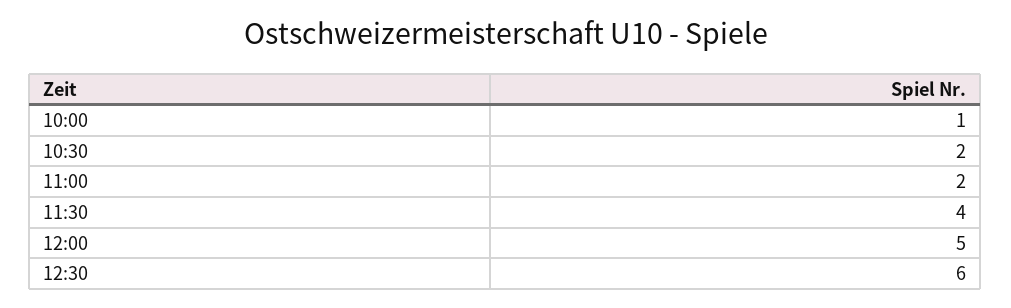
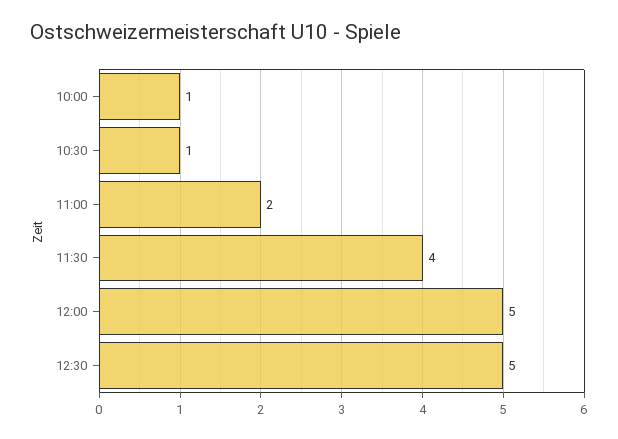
  {
    "10:00": 1,
-   "10:30": 2,
+   "10:30": 1,
    "11:00": 2,
    "11:30": 4,
    "12:00": 5,
-   "12:30": 6
+   "12:30": 5
  }

